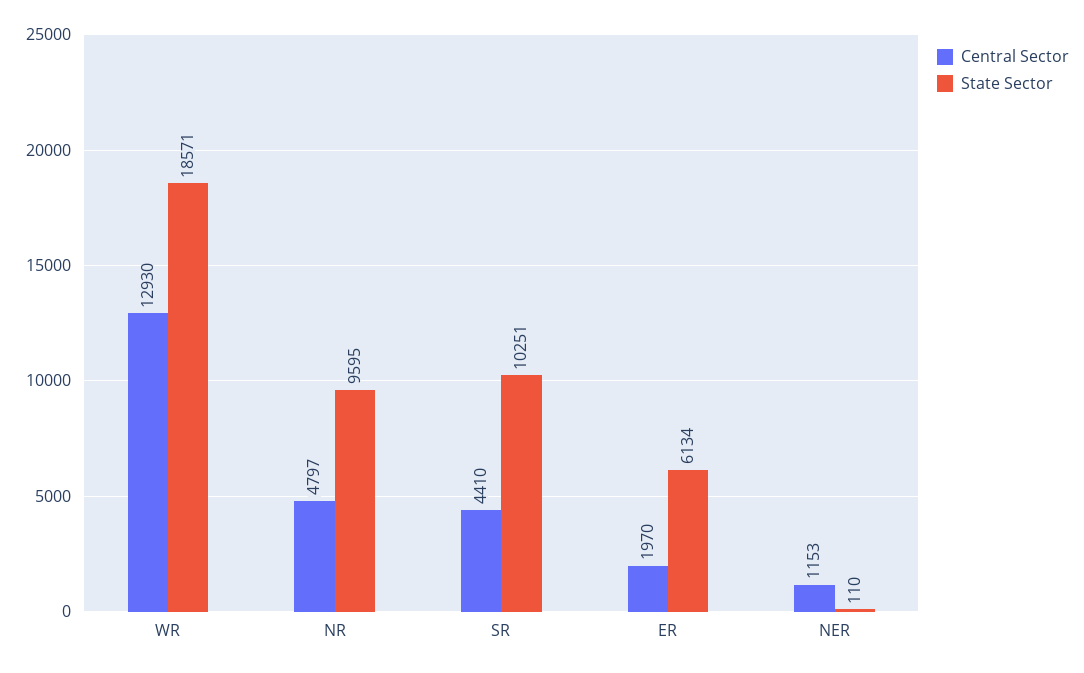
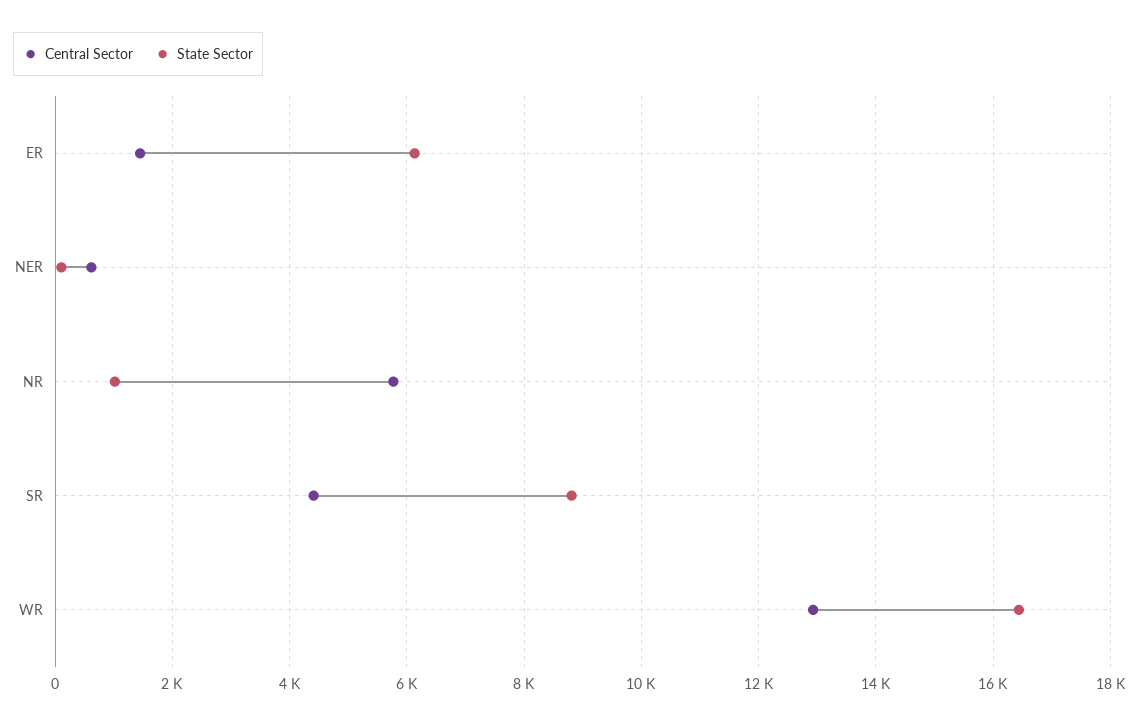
  {
    "Central Sector": {
      "WR": 12930,
-     "NR": 4797,
+     "NR": 5800,
      "SR": 4410,
-     "ER": 1970,
+     "ER": 1400,
-     "NER": 1153
+     "NER": 600
    },
    "State Sector": {
-     "WR": 18571,
+     "WR": 16400,
-     "NR": 9595,
+     "NR": 1000,
-     "SR": 10251,
+     "SR": 8800,
      "ER": 6134,
      "NER": 110
    }
  }

